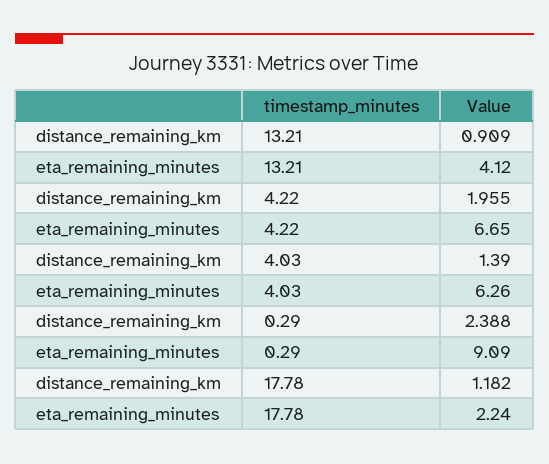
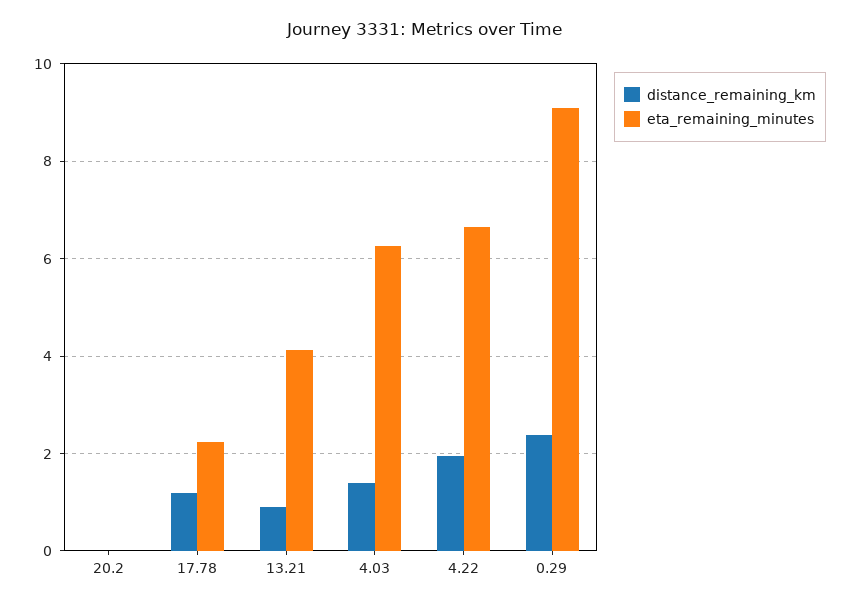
  {
    "distance_remaining_km": {
      "13.21": 0.909,
      "4.22": 1.955,
      "4.03": 1.39,
      "0.29": 2.388,
-     "17.78": 1.182
+     "17.78": 1.182,
+     "20.2": 0
    },
    "eta_remaining_minutes": {
      "13.21": 4.12,
      "4.22": 6.65,
      "4.03": 6.26,
      "0.29": 9.09,
-     "17.78": 2.24
+     "17.78": 2.24,
+     "20.2": 0
    }
  }

